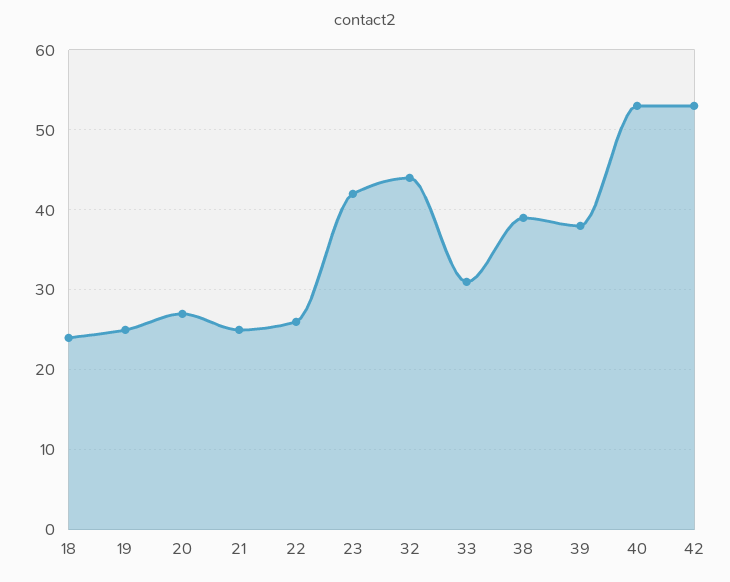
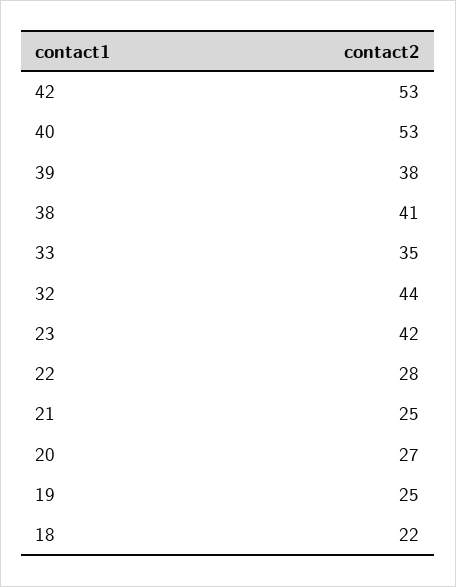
  {
-   "18": 24,
+   "18": 22,
    "19": 25,
    "20": 27,
    "21": 25,
-   "22": 26,
+   "22": 28,
    "23": 42,
    "32": 44,
-   "33": 31,
+   "33": 35,
-   "38": 39,
+   "38": 41,
    "39": 38,
    "40": 53,
    "42": 53
  }

